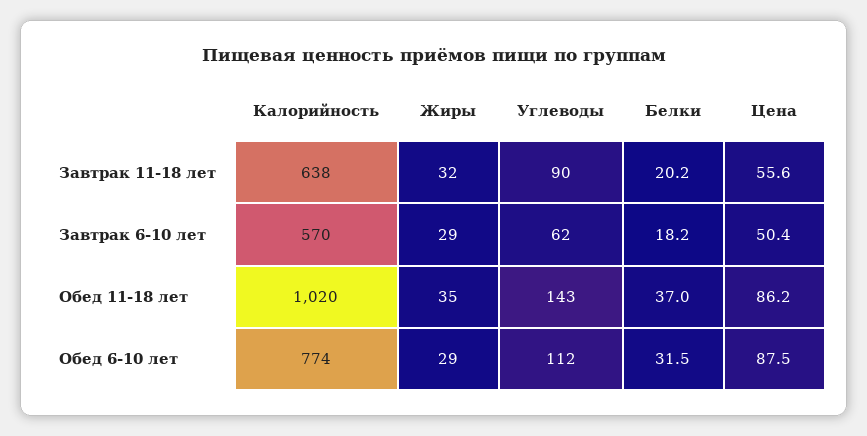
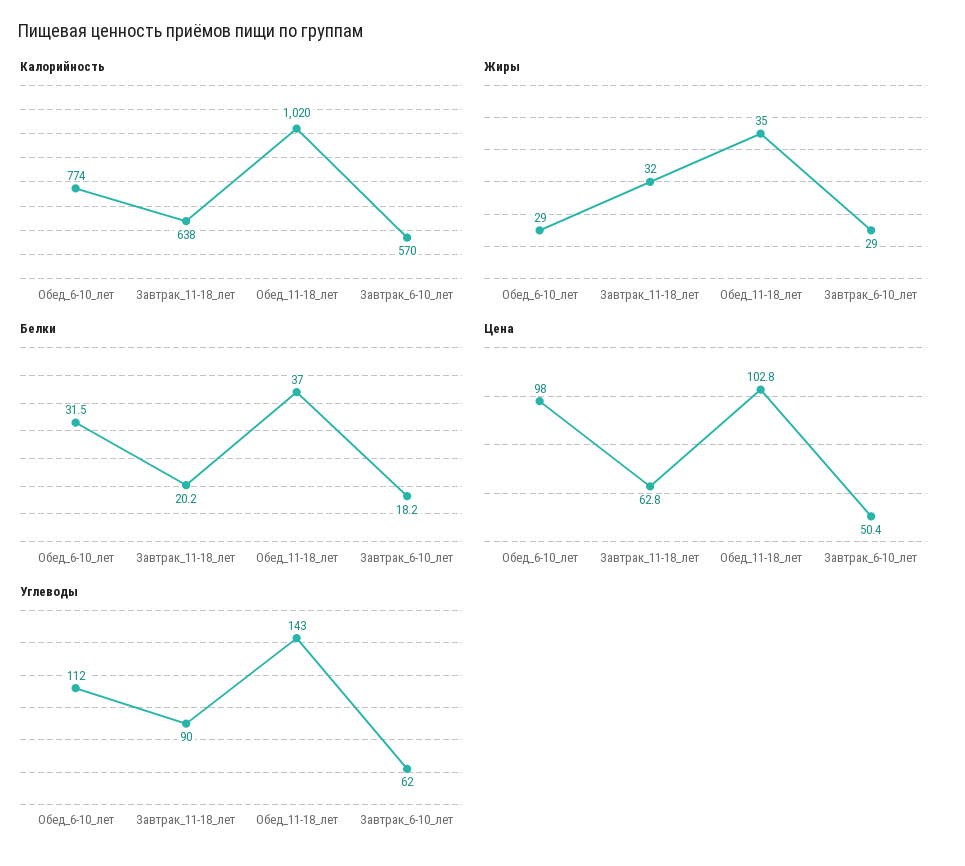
  {
    "Калорийность": {
      "Завтрак 11-18 лет": 638,
      "Завтрак 6-10 лет": 570,
      "Обед 11-18 лет": 1020,
      "Обед 6-10 лет": 774
    },
    "Жиры": {
      "Завтрак 11-18 лет": 32,
      "Завтрак 6-10 лет": 29,
      "Обед 11-18 лет": 35,
      "Обед 6-10 лет": 29
    },
    "Углеводы": {
      "Завтрак 11-18 лет": 90,
      "Завтрак 6-10 лет": 62,
      "Обед 11-18 лет": 143,
      "Обед 6-10 лет": 112
    },
    "Белки": {
      "Завтрак 11-18 лет": 20.2,
      "Завтрак 6-10 лет": 18.2,
      "Обед 11-18 лет": 37,
      "Обед 6-10 лет": 31.5
    },
    "Цена": {
-     "Завтрак 11-18 лет": 55.6,
+     "Завтрак 11-18 лет": 62.8,
      "Завтрак 6-10 лет": 50.4,
-     "Обед 11-18 лет": 86.2,
+     "Обед 11-18 лет": 102.8,
-     "Обед 6-10 лет": 87.5
+     "Обед 6-10 лет": 98
    }
  }

